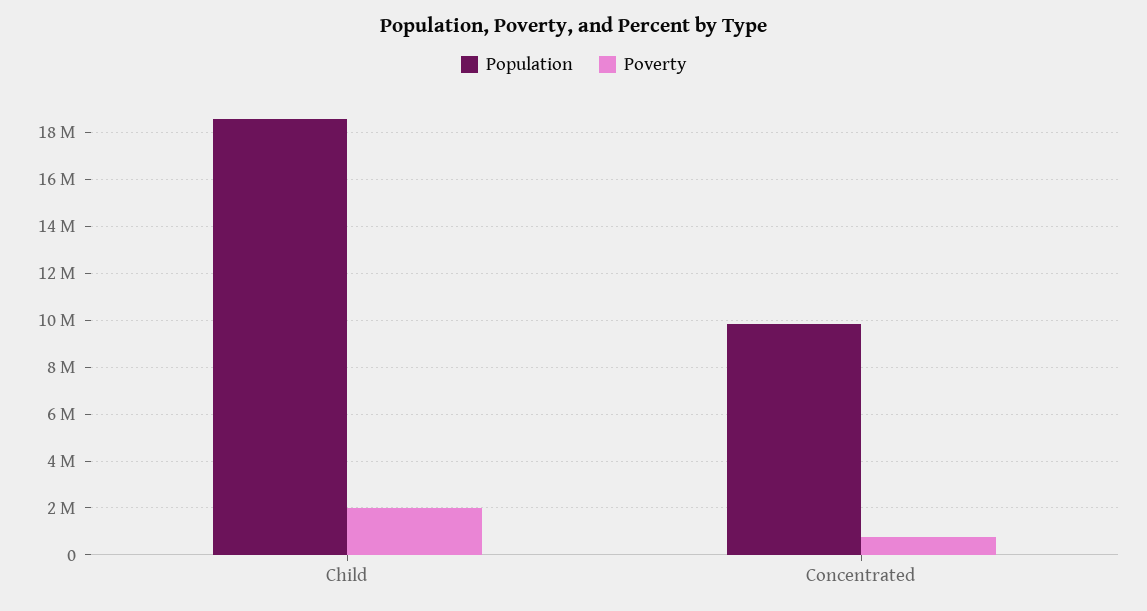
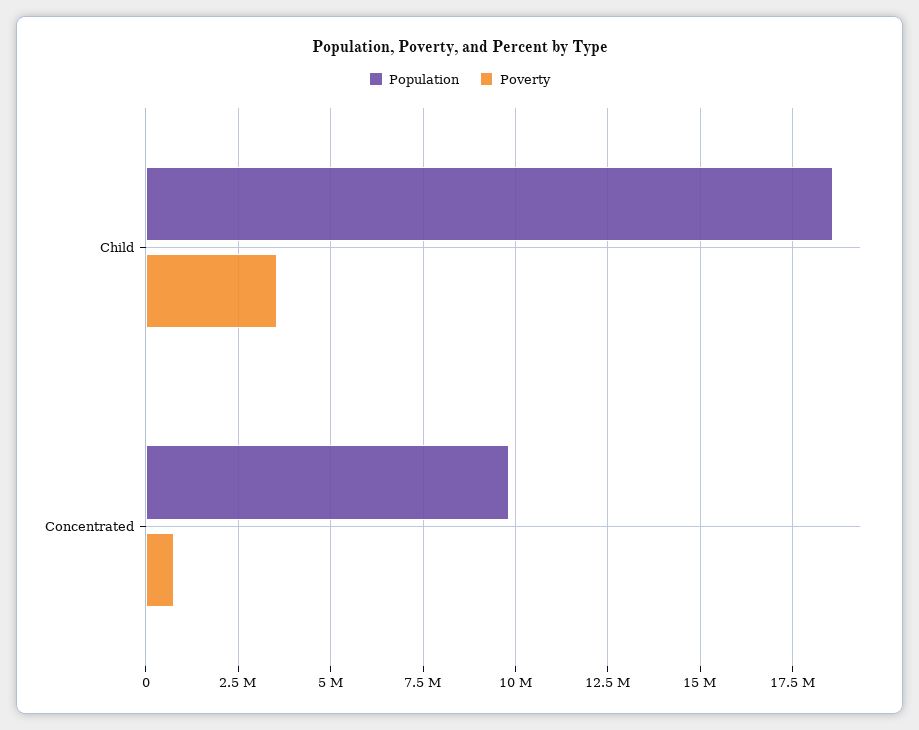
  {
    "Population": {
      "Child": 18500000,
      "Concentrated": 9750000
    },
    "Poverty": {
-     "Child": 2000000,
+     "Child": 3500000,
      "Concentrated": 750000
    }
  }

